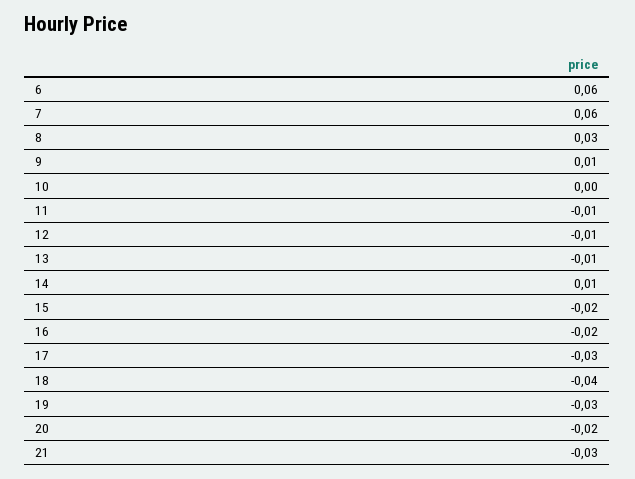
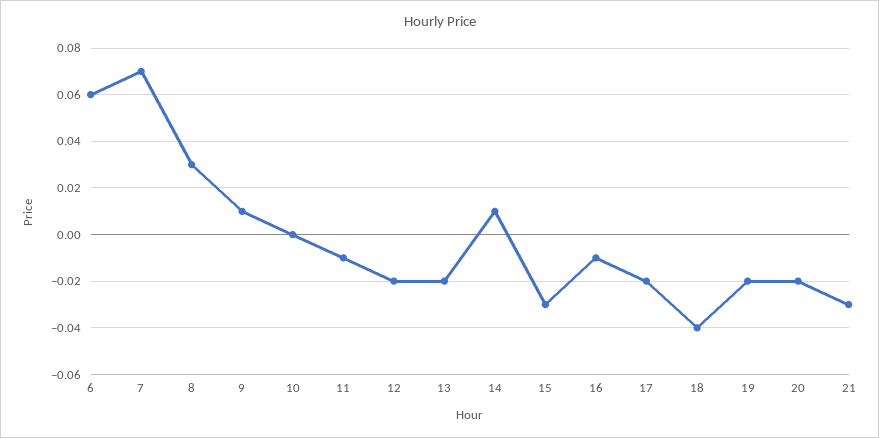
  {
    "6": 0.06,
-   "7": 0.06,
+   "7": 0.07,
    "8": 0.03,
    "9": 0.01,
    "10": 0,
    "11": -0.01,
-   "12": -0.01,
+   "12": -0.02,
-   "13": -0.01,
+   "13": -0.02,
    "14": 0.01,
-   "15": -0.02,
+   "15": -0.03,
-   "16": -0.02,
+   "16": -0.01,
-   "17": -0.03,
+   "17": -0.02,
    "18": -0.04,
-   "19": -0.03,
+   "19": -0.02,
    "20": -0.02,
    "21": -0.03
  }

